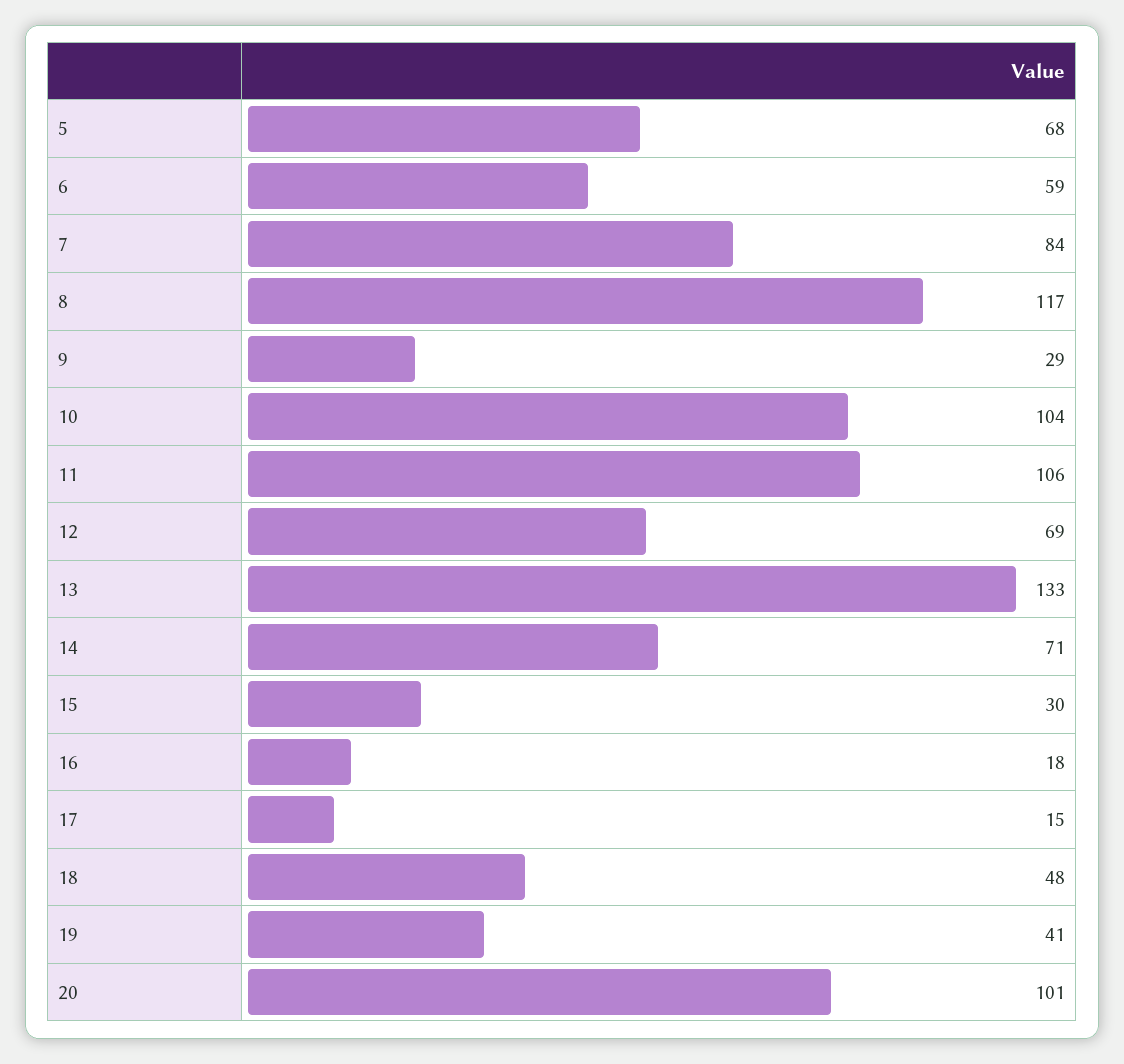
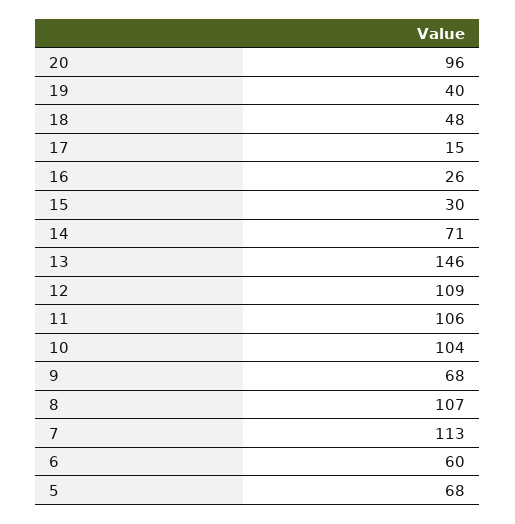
  {
    "5": 68,
-   "6": 59,
+   "6": 60,
-   "7": 84,
+   "7": 113,
-   "8": 117,
+   "8": 107,
-   "9": 29,
+   "9": 68,
    "10": 104,
    "11": 106,
-   "12": 69,
+   "12": 109,
-   "13": 133,
+   "13": 146,
    "14": 71,
    "15": 30,
-   "16": 18,
+   "16": 26,
    "17": 15,
    "18": 48,
-   "19": 41,
+   "19": 40,
-   "20": 101
+   "20": 96
  }

